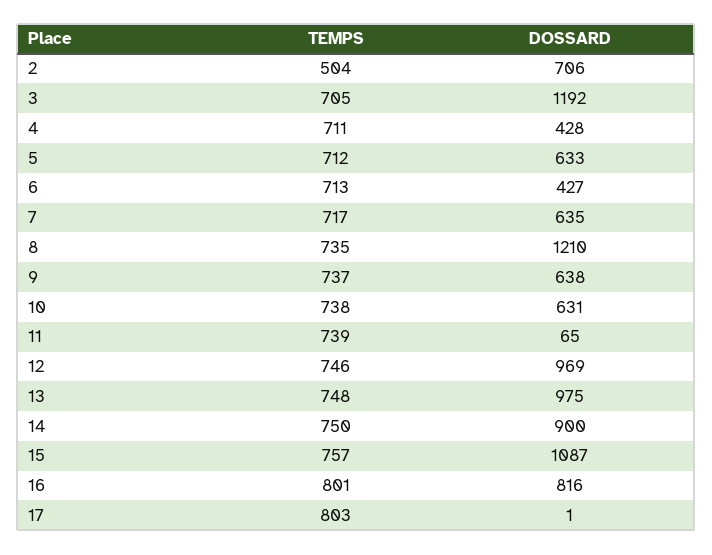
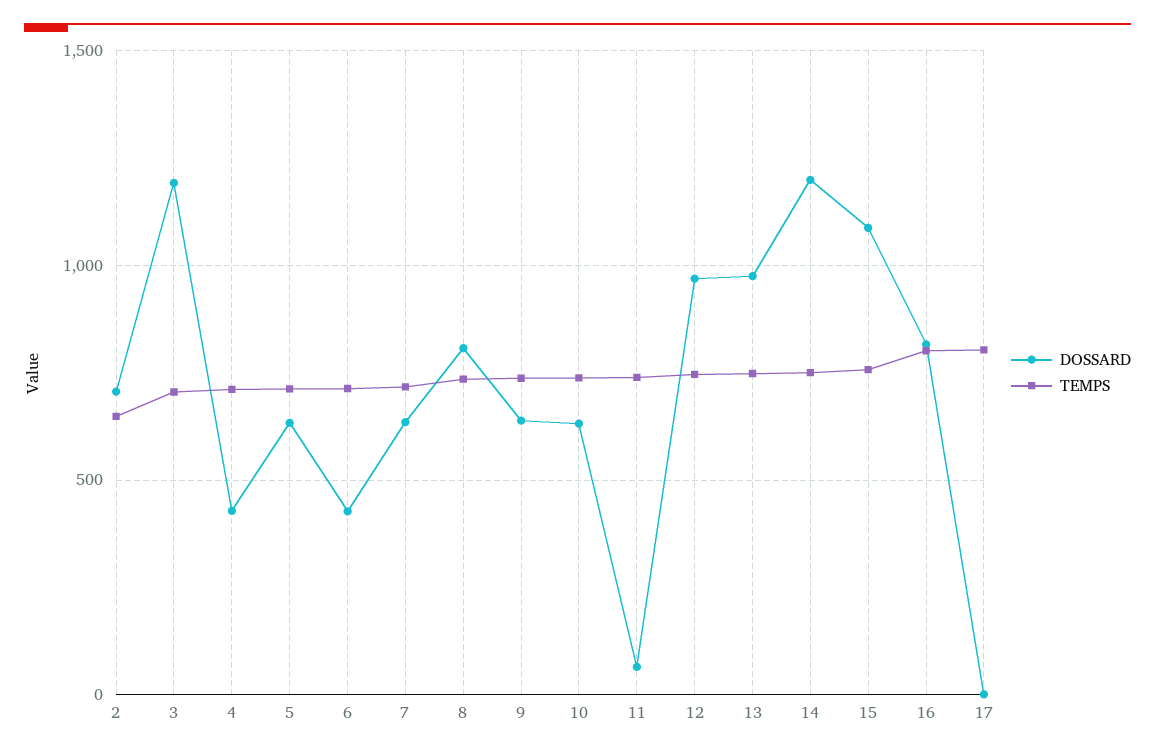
  {
    "TEMPS": {
-     "2": 504,
+     "2": 650,
      "3": 705,
      "4": 711,
      "5": 712,
      "6": 713,
      "7": 717,
      "8": 735,
      "9": 737,
      "10": 738,
      "11": 739,
      "12": 746,
      "13": 748,
      "14": 750,
      "15": 757,
      "16": 801,
      "17": 803
    },
    "DOSSARD": {
      "2": 706,
      "3": 1192,
      "4": 428,
      "5": 633,
      "6": 427,
      "7": 635,
-     "8": 1210,
+     "8": 800,
      "9": 638,
      "10": 631,
      "11": 65,
      "12": 969,
      "13": 975,
-     "14": 900,
+     "14": 1200,
      "15": 1087,
      "16": 816,
      "17": 1
    }
  }

